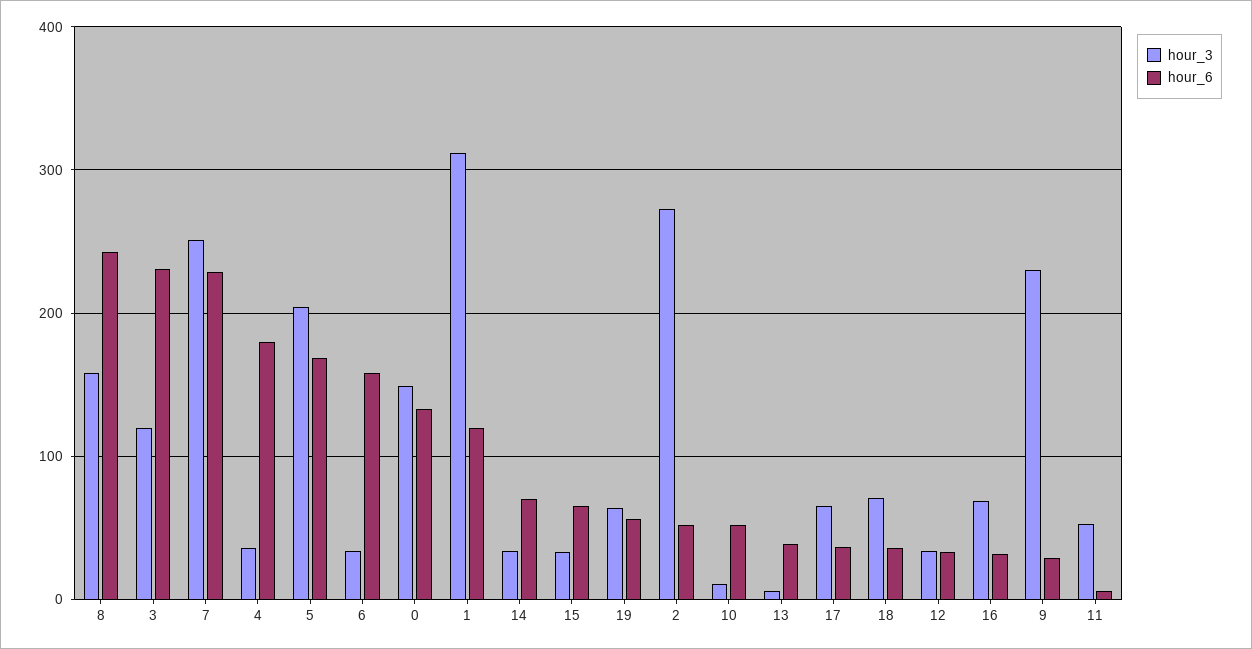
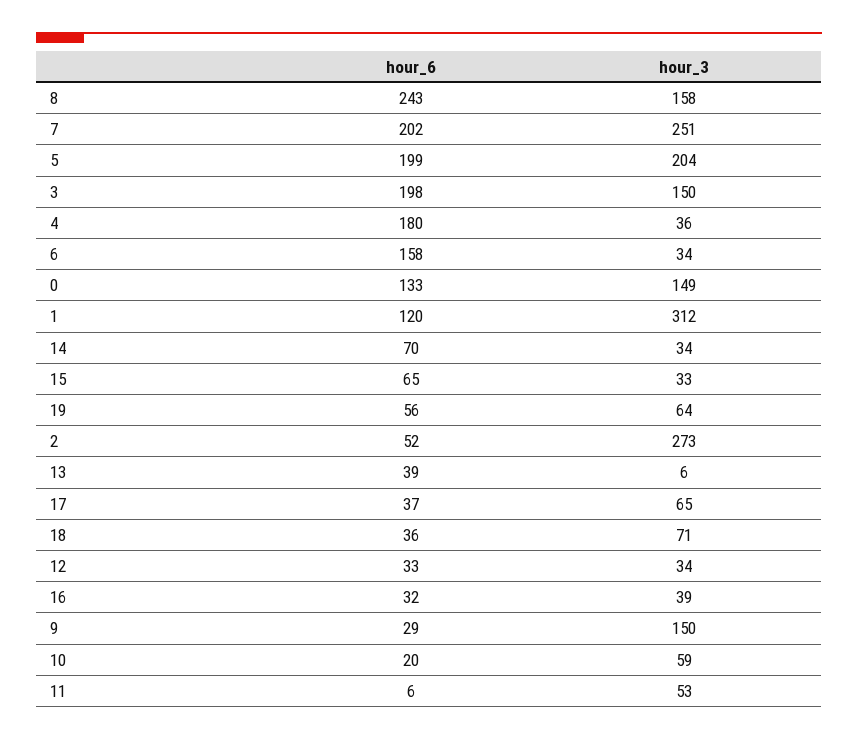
  {
    "hour_3": {
      "8": 158,
-     "3": 120,
+     "3": 150,
      "7": 251,
      "4": 36,
      "5": 204,
      "6": 34,
      "0": 149,
      "1": 312,
      "14": 34,
      "15": 33,
      "19": 64,
      "2": 273,
-     "10": 10,
+     "10": 59,
      "13": 6,
      "17": 65,
      "18": 71,
      "12": 34,
-     "16": 70,
+     "16": 39,
-     "9": 230,
+     "9": 150,
      "11": 53
    },
    "hour_6": {
      "8": 243,
-     "3": 230,
+     "3": 198,
-     "7": 230,
+     "7": 202,
      "4": 180,
-     "5": 170,
+     "5": 199,
      "6": 158,
      "0": 133,
      "1": 120,
      "14": 70,
      "15": 65,
      "19": 56,
      "2": 52,
-     "10": 50,
+     "10": 20,
      "13": 39,
      "17": 37,
      "18": 36,
      "12": 33,
      "16": 32,
      "9": 29,
      "11": 6
    }
  }

